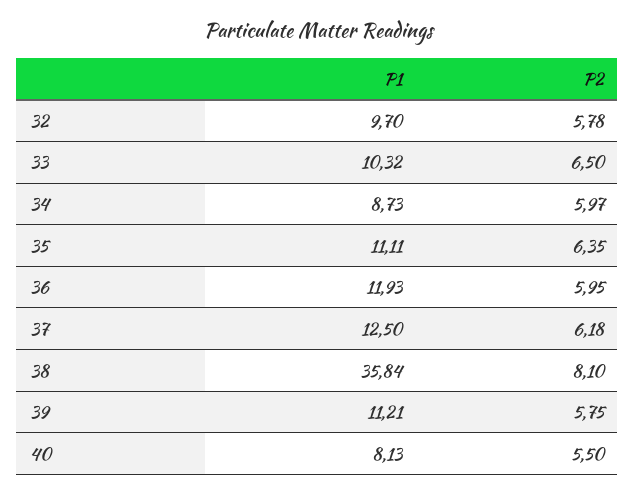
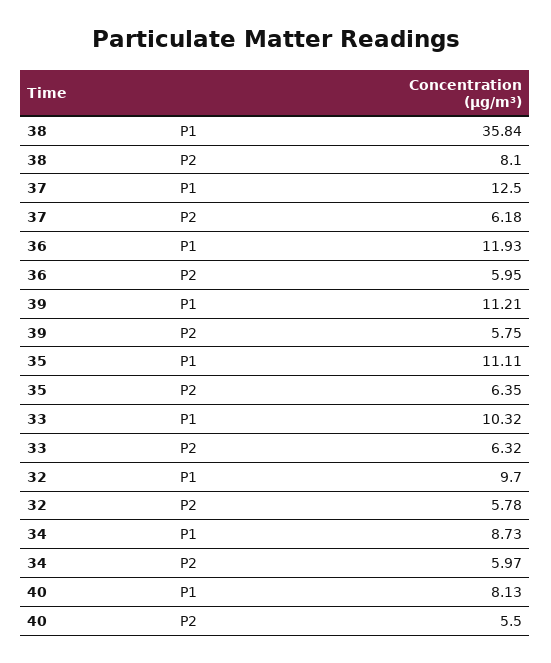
  {
    "P1": {
      "32": 9.7,
      "33": 10.32,
      "34": 8.73,
      "35": 11.11,
      "36": 11.93,
      "37": 12.5,
      "38": 35.84,
      "39": 11.21,
      "40": 8.13
    },
    "P2": {
      "32": 5.78,
-     "33": 6.5,
+     "33": 6.32,
      "34": 5.97,
      "35": 6.35,
      "36": 5.95,
      "37": 6.18,
      "38": 8.1,
      "39": 5.75,
      "40": 5.5
    }
  }

